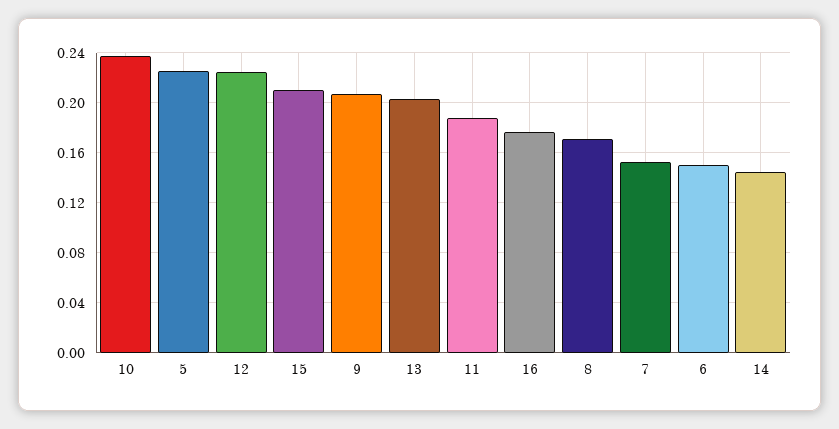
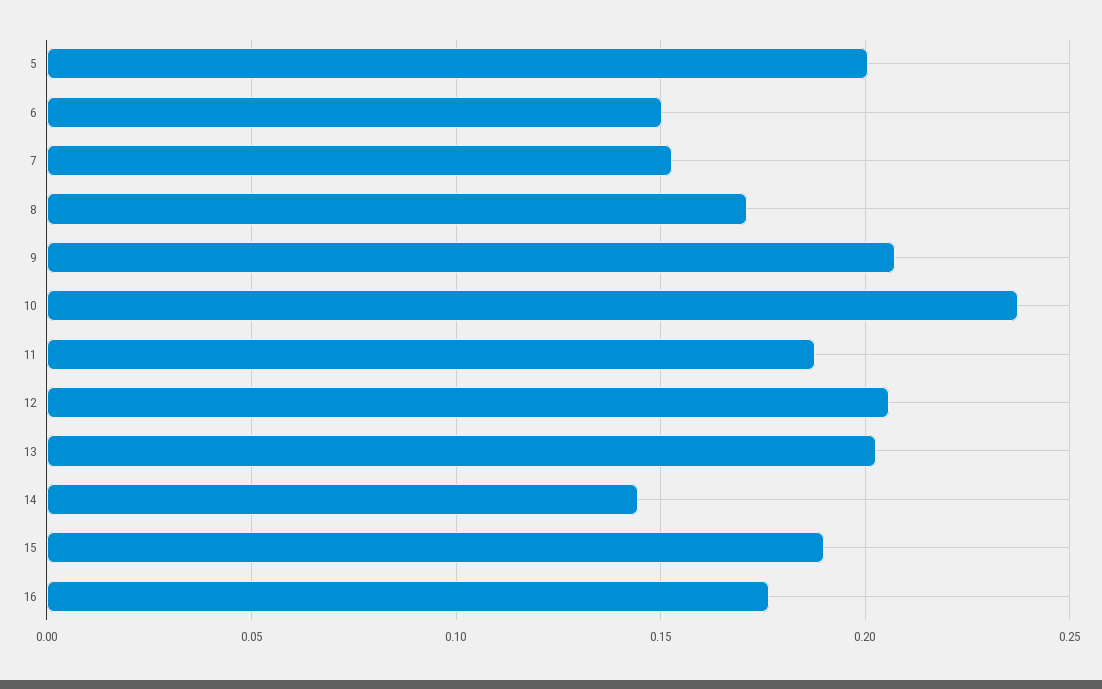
  {
    "10": 0.235,
-   "5": 0.225,
+   "5": 0.2,
-   "12": 0.225,
+   "12": 0.205,
-   "15": 0.21,
+   "15": 0.19,
    "9": 0.205,
    "13": 0.205,
    "11": 0.19,
    "16": 0.175,
    "8": 0.17,
    "7": 0.155,
    "6": 0.15,
    "14": 0.145
  }

